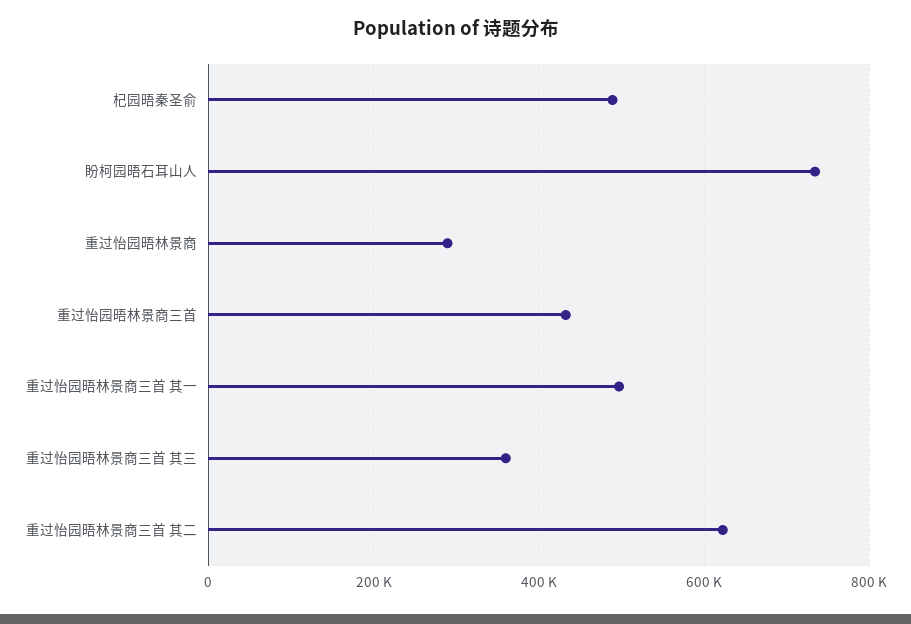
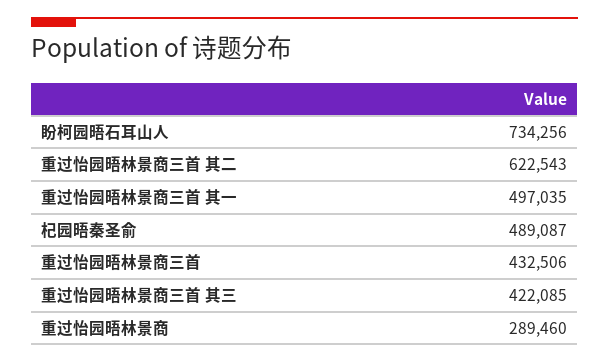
  {
    "杞园晤秦圣俞": 489087,
    "盼柯园晤石耳山人": 734256,
    "重过怡园晤林景商": 289460,
    "重过怡园晤林景商三首": 432506,
    "重过怡园晤林景商三首 其一": 497035,
-   "重过怡园晤林景商三首 其三": 360000,
+   "重过怡园晤林景商三首 其三": 422085,
    "重过怡园晤林景商三首 其二": 622543
  }

